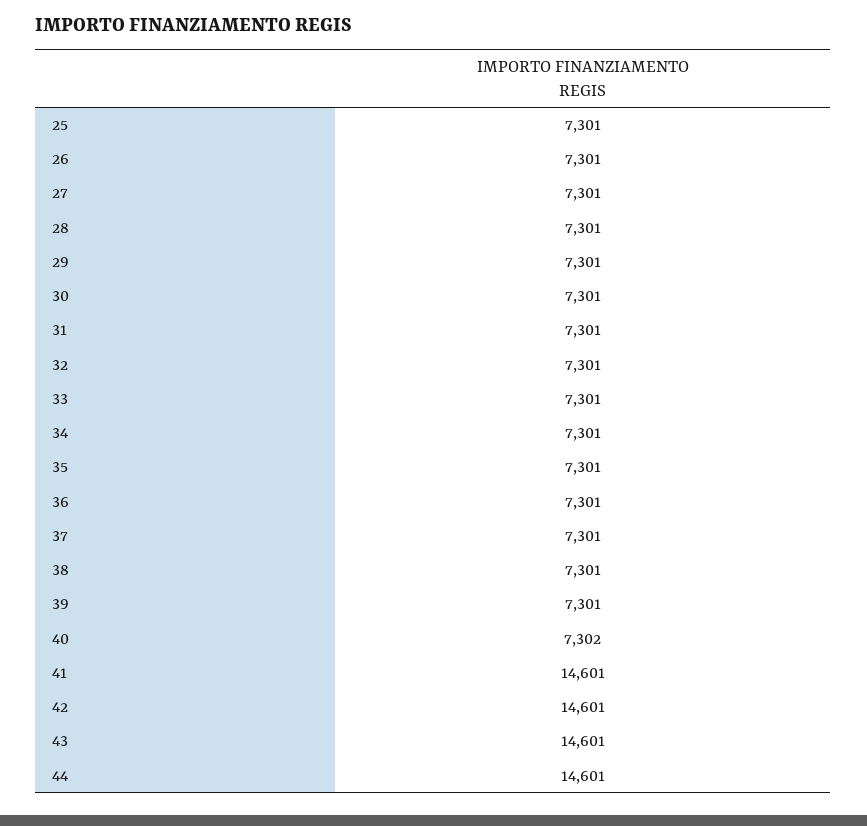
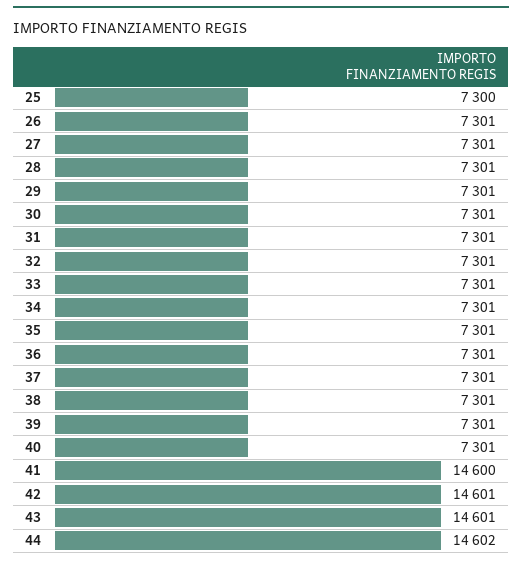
  {
-   "25": 7301,
+   "25": 7300,
    "26": 7301,
    "27": 7301,
    "28": 7301,
    "29": 7301,
    "30": 7301,
    "31": 7301,
    "32": 7301,
    "33": 7301,
    "34": 7301,
    "35": 7301,
    "36": 7301,
    "37": 7301,
    "38": 7301,
    "39": 7301,
-   "40": 7302,
+   "40": 7301,
-   "41": 14601,
+   "41": 14600,
    "42": 14601,
    "43": 14601,
-   "44": 14601
+   "44": 14602
  }

